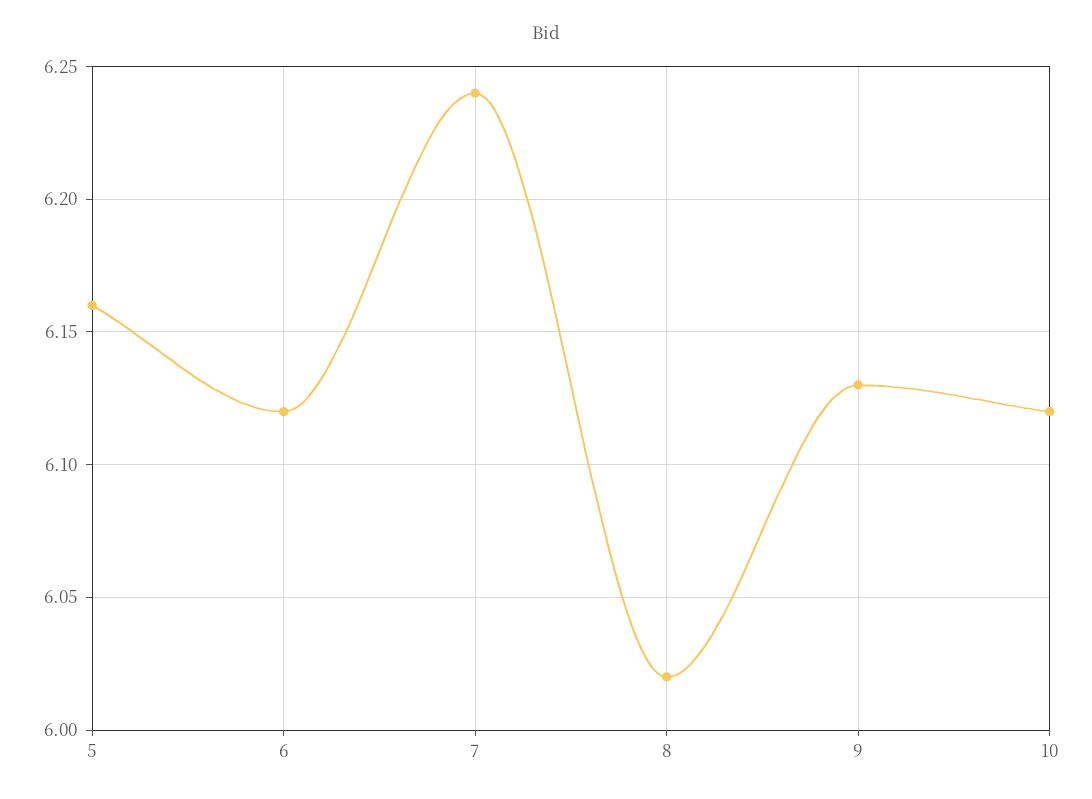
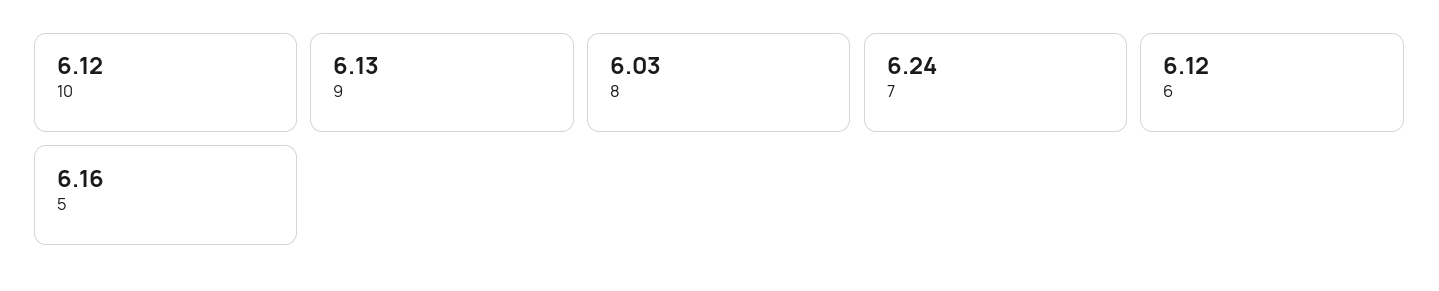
  {
    "5": 6.16,
    "6": 6.12,
    "7": 6.24,
-   "8": 6.02,
+   "8": 6.03,
    "9": 6.13,
    "10": 6.12
  }

